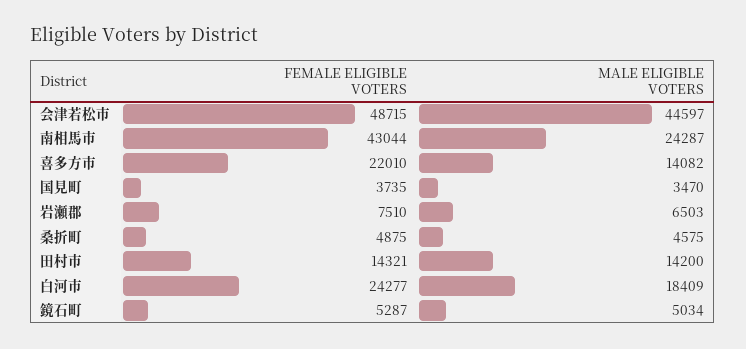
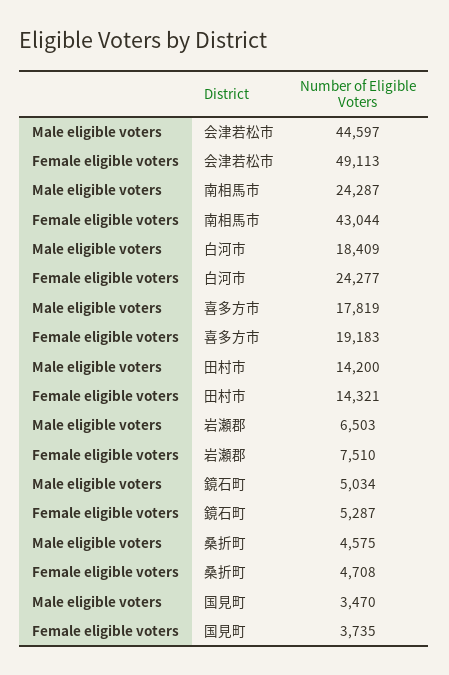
  {
    "FEMALE ELIGIBLE VOTERS": {
-     "会津若松市": 48715,
+     "会津若松市": 49113,
      "南相馬市": 43044,
-     "喜多方市": 22010,
+     "喜多方市": 19183,
      "国見町": 3735,
      "岩瀬郡": 7510,
-     "桑折町": 4875,
+     "桑折町": 4708,
      "田村市": 14321,
      "白河市": 24277,
      "鏡石町": 5287
    },
    "MALE ELIGIBLE VOTERS": {
      "会津若松市": 44597,
      "南相馬市": 24287,
-     "喜多方市": 14082,
+     "喜多方市": 17819,
      "国見町": 3470,
      "岩瀬郡": 6503,
      "桑折町": 4575,
      "田村市": 14200,
      "白河市": 18409,
      "鏡石町": 5034
    }
  }

